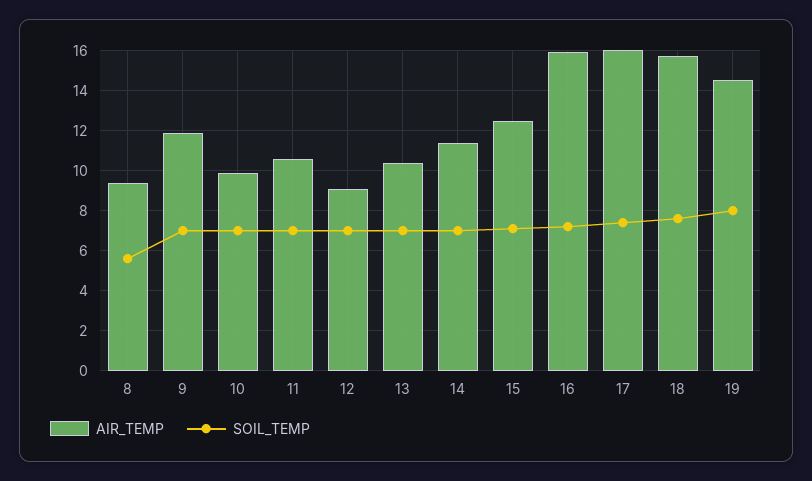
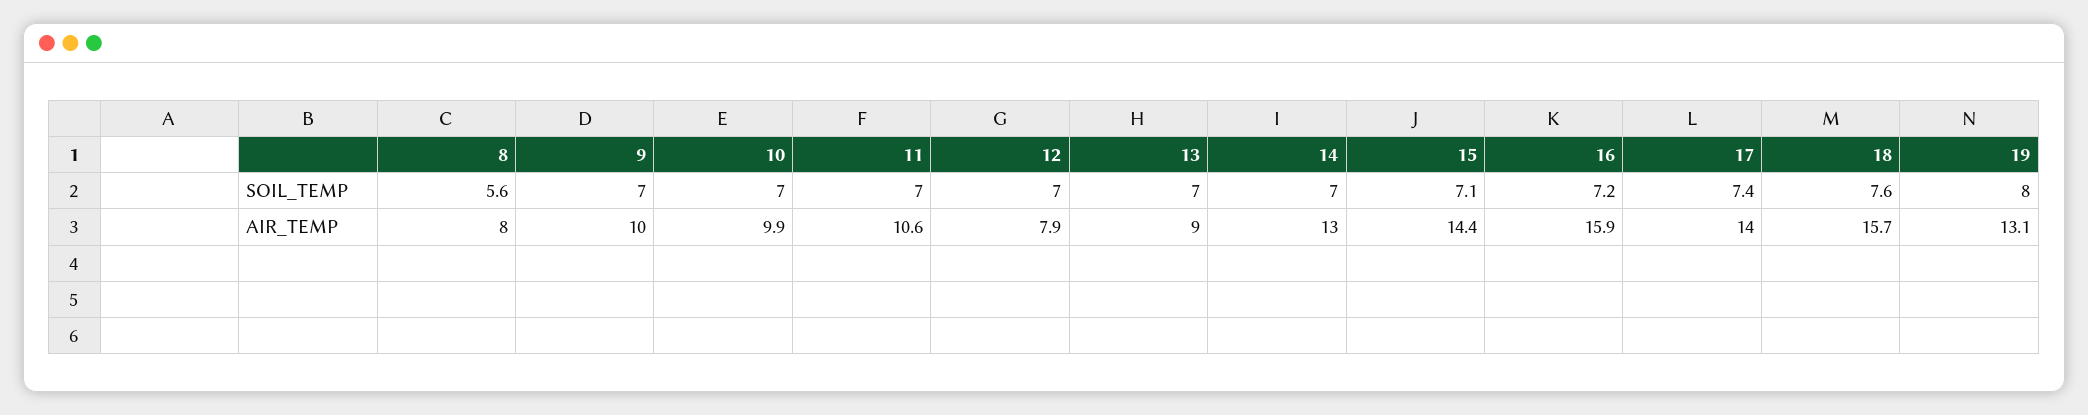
  {
    "AIR_TEMP": {
-     "8": 9.5,
+     "8": 8,
-     "9": 12,
+     "9": 10,
      "10": 9.9,
      "11": 10.6,
-     "12": 9,
+     "12": 7.9,
-     "13": 10.5,
+     "13": 9,
-     "14": 11.5,
+     "14": 13,
-     "15": 12.5,
+     "15": 14.4,
      "16": 15.9,
-     "17": 16,
+     "17": 14,
      "18": 15.7,
-     "19": 14.5
+     "19": 13.1
    },
    "SOIL_TEMP": {
      "8": 5.6,
      "9": 7,
      "10": 7,
      "11": 7,
      "12": 7,
      "13": 7,
      "14": 7,
      "15": 7.1,
      "16": 7.2,
      "17": 7.4,
      "18": 7.6,
      "19": 8
    }
  }

